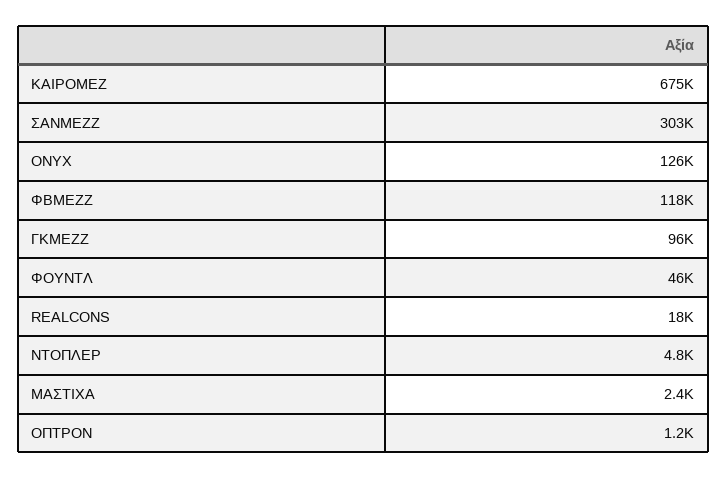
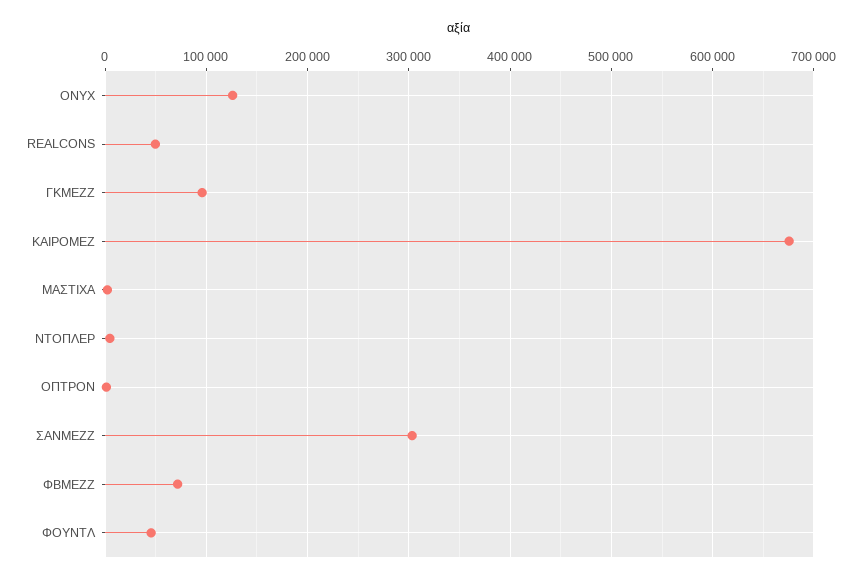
  {
    "ΚΑΙΡΟΜΕΖ": 675000,
    "ΣΑΝΜΕΖΖ": 303000,
    "ONYX": 126000,
-   "ΦΒΜΕΖΖ": 118000,
+   "ΦΒΜΕΖΖ": 70000,
    "ΓΚΜΕΖΖ": 96000,
    "ΦΟΥΝΤΛ": 46000,
-   "REALCONS": 18000,
+   "REALCONS": 50000,
    "ΝΤΟΠΛΕΡ": 4800,
    "ΜΑΣΤΙΧΑ": 2400,
    "ΟΠΤΡΟΝ": 1200
  }

